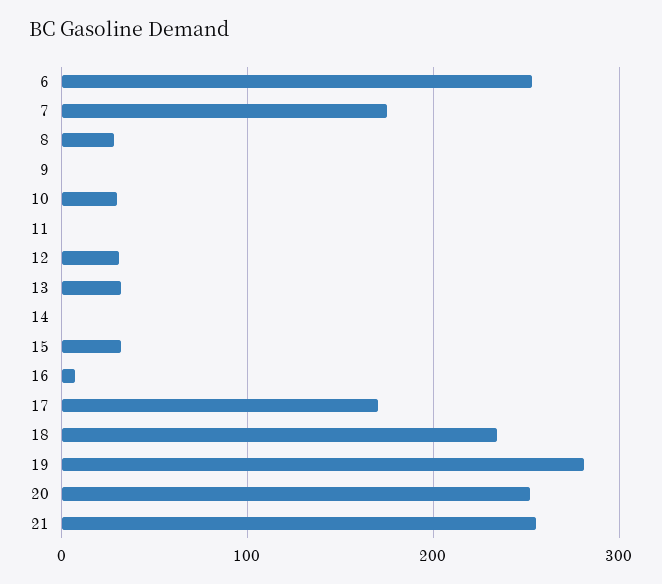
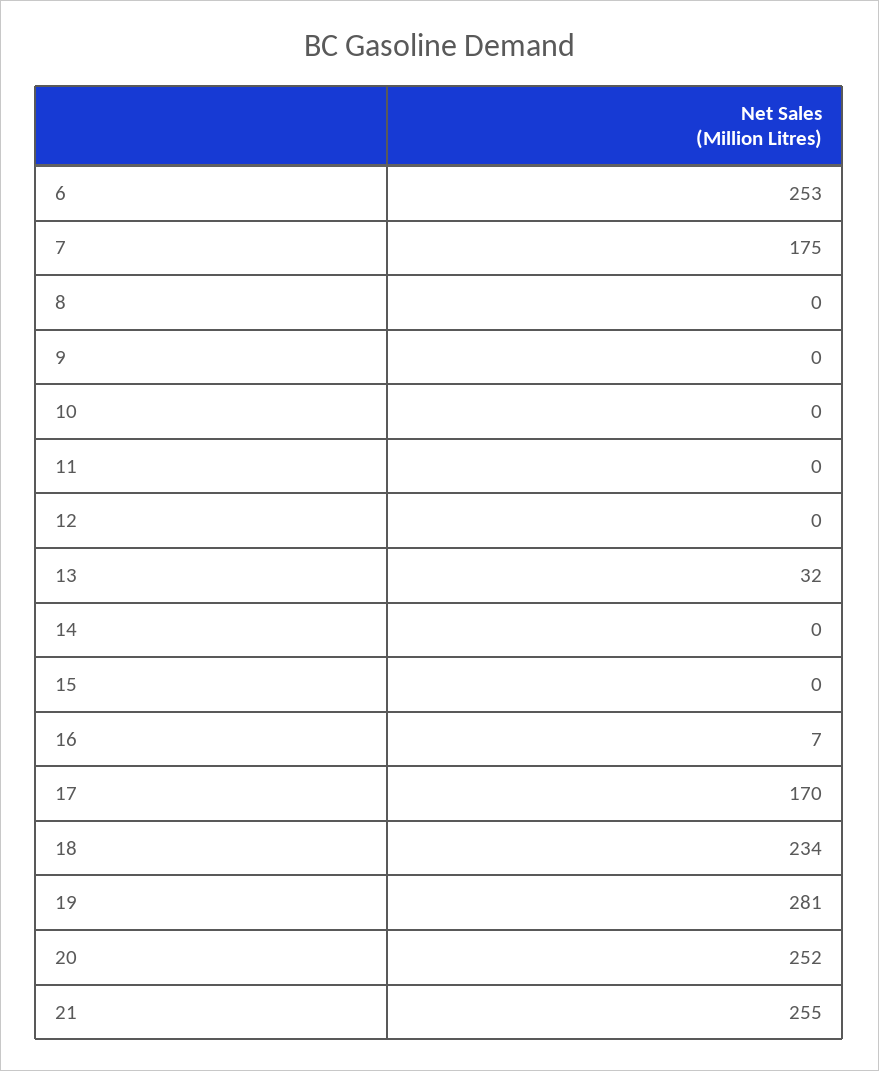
  {
    "6": 253,
    "7": 175,
-   "8": 30,
+   "8": 0,
    "9": 0,
-   "10": 30,
+   "10": 0,
    "11": 0,
-   "12": 30,
+   "12": 0,
    "13": 32,
    "14": 0,
-   "15": 30,
+   "15": 0,
    "16": 7,
    "17": 170,
    "18": 234,
    "19": 281,
    "20": 252,
    "21": 255
  }

